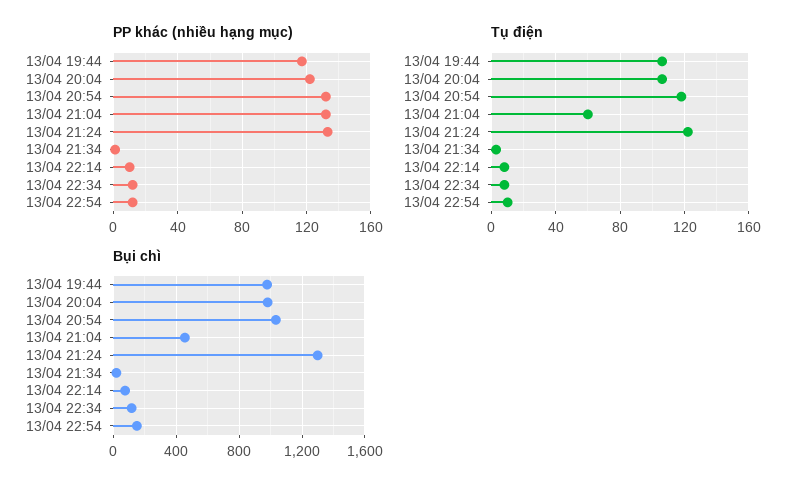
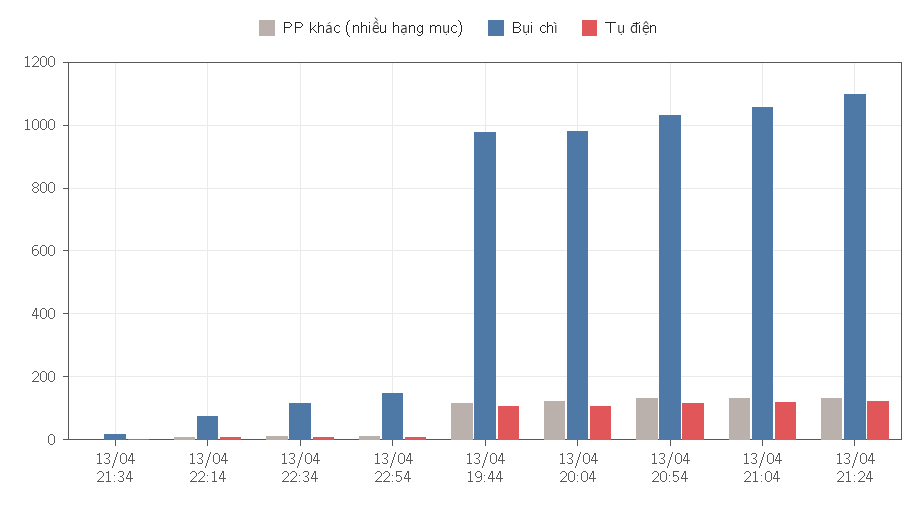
  {
    "PP khác (nhiều hạng mục)": {
      "13/04 19:44": 115,
      "13/04 20:04": 120,
      "13/04 20:54": 130,
      "13/04 21:04": 130,
      "13/04 21:24": 135,
      "13/04 21:34": 0,
      "13/04 22:14": 10,
      "13/04 22:34": 10,
      "13/04 22:54": 10
    },
    "Tụ điện": {
      "13/04 19:44": 105,
      "13/04 20:04": 105,
      "13/04 20:54": 120,
-     "13/04 21:04": 60,
+     "13/04 21:04": 120,
      "13/04 21:24": 120,
      "13/04 21:34": 5,
      "13/04 22:14": 10,
      "13/04 22:34": 10,
      "13/04 22:54": 10
    },
    "Bụi chì": {
      "13/04 19:44": 980,
      "13/04 20:04": 980,
      "13/04 20:54": 1040,
-     "13/04 21:04": 450,
+     "13/04 21:04": 1060,
-     "13/04 21:24": 1300,
+     "13/04 21:24": 1100,
      "13/04 21:34": 20,
      "13/04 22:14": 80,
      "13/04 22:34": 120,
      "13/04 22:54": 140
    }
  }

